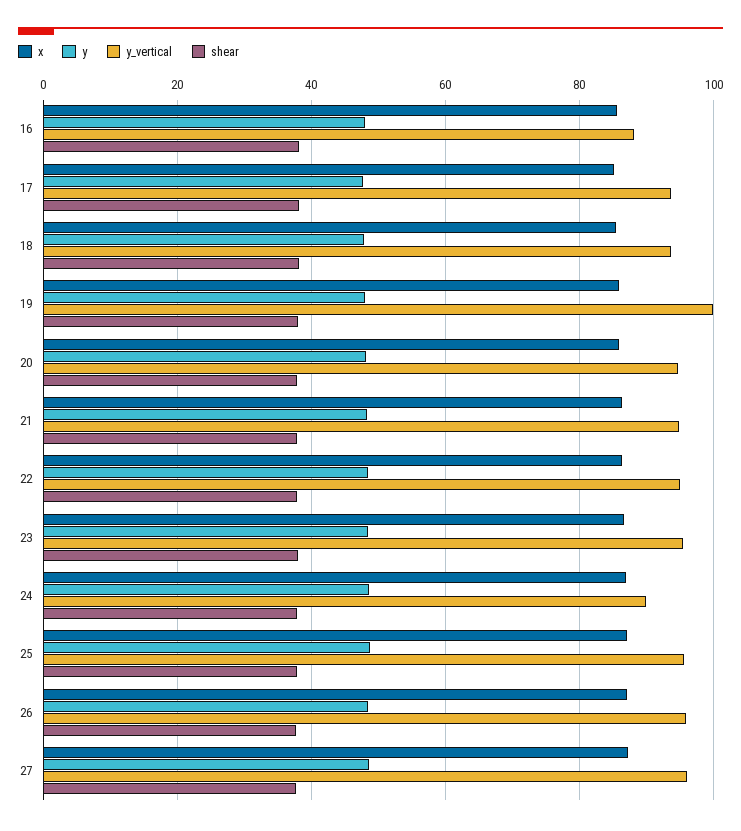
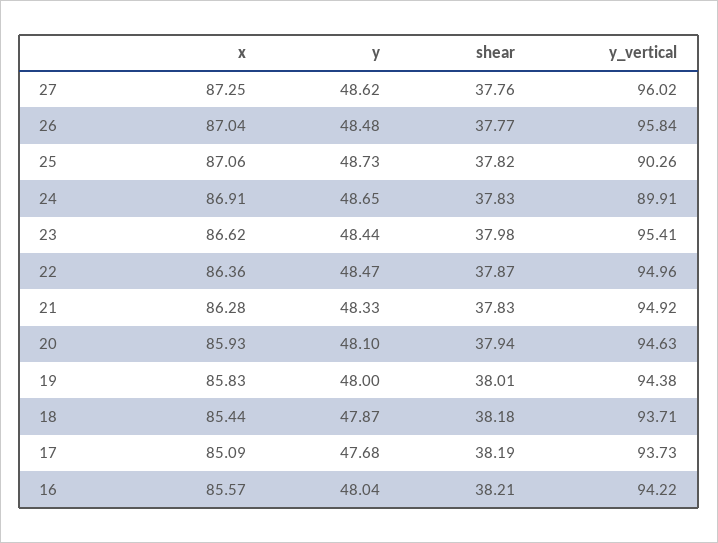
  {
    "x": {
      "16": 85.57,
      "17": 85.09,
      "18": 85.44,
      "19": 85.83,
      "20": 85.93,
      "21": 86.28,
      "22": 86.36,
      "23": 86.62,
      "24": 86.91,
      "25": 87.06,
      "26": 87.04,
      "27": 87.25
    },
    "y": {
      "16": 48.04,
      "17": 47.68,
      "18": 47.87,
      "19": 48,
      "20": 48.1,
      "21": 48.33,
      "22": 48.47,
      "23": 48.44,
      "24": 48.65,
      "25": 48.73,
      "26": 48.48,
      "27": 48.62
    },
    "y_vertical": {
-     "16": 88,
+     "16": 94.22,
      "17": 93.73,
      "18": 93.71,
-     "19": 100,
+     "19": 94.38,
      "20": 94.63,
      "21": 94.92,
      "22": 94.96,
      "23": 95.41,
      "24": 89.91,
-     "25": 96,
+     "25": 90.26,
      "26": 95.84,
      "27": 96.02
    },
    "shear": {
      "16": 38.21,
      "17": 38.19,
      "18": 38.18,
      "19": 38.01,
      "20": 37.94,
      "21": 37.83,
      "22": 37.87,
      "23": 37.98,
      "24": 37.83,
      "25": 37.82,
      "26": 37.77,
      "27": 37.76
    }
  }

